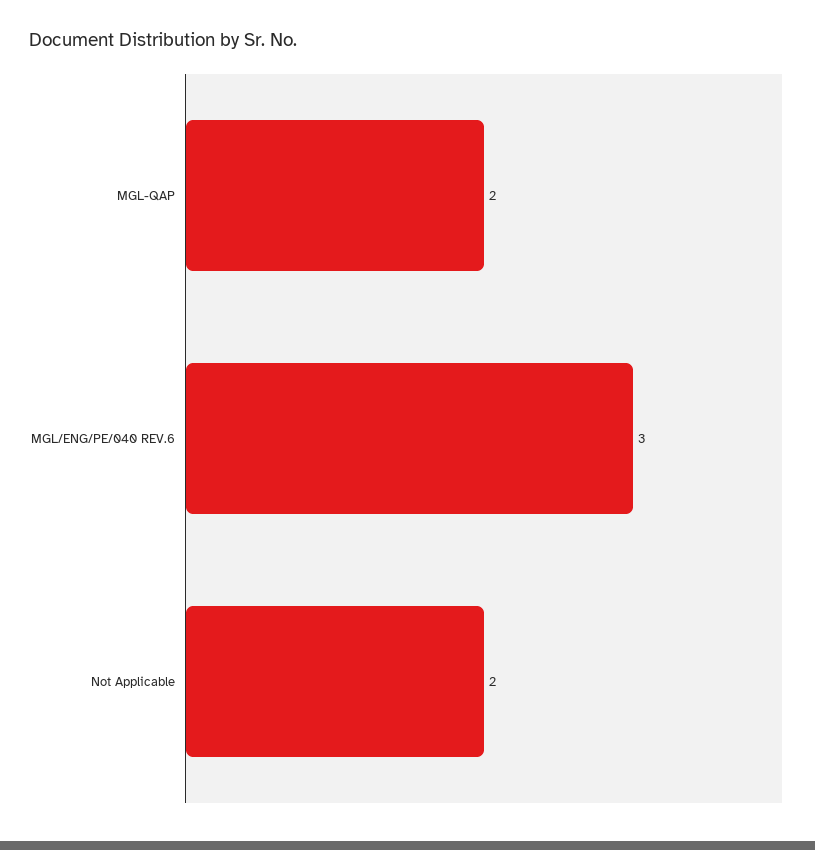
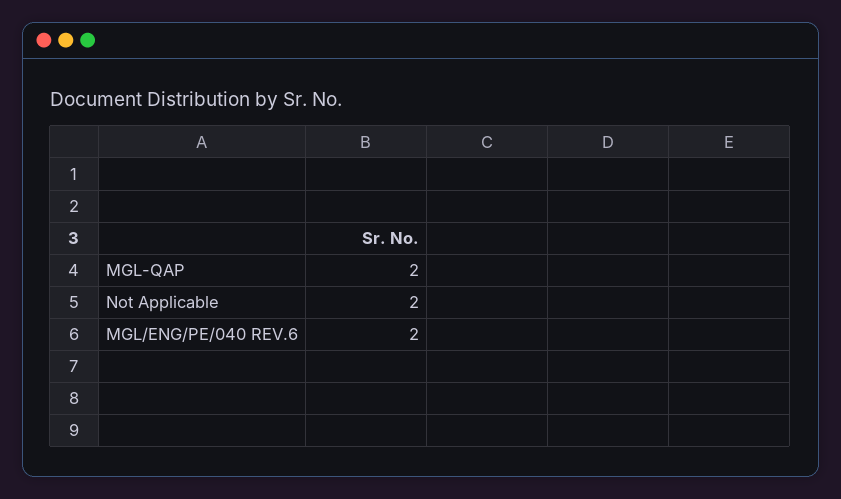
  {
    "MGL-QAP": 2,
-   "MGL/ENG/PE/040 REV.6": 3,
+   "MGL/ENG/PE/040 REV.6": 2,
    "Not Applicable": 2
  }

